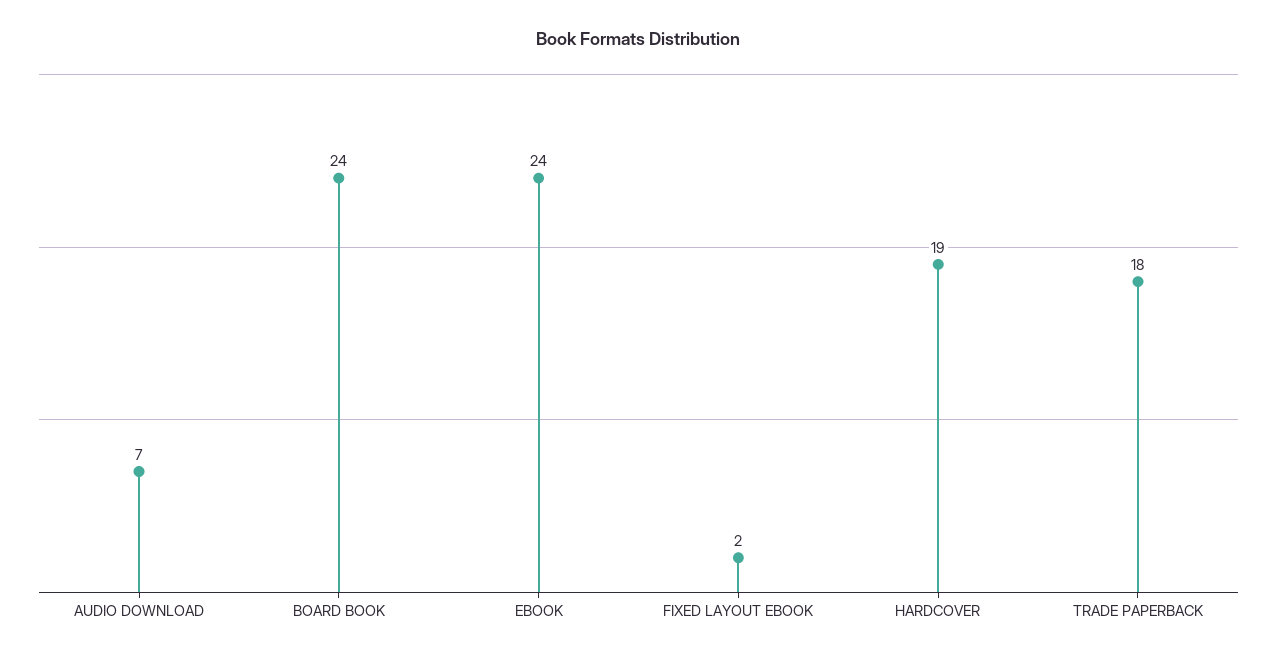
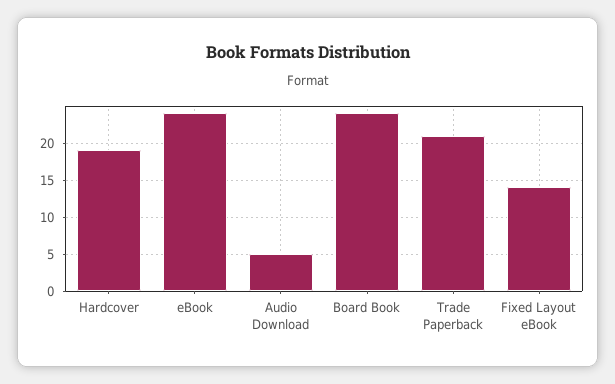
  {
-   "AUDIO DOWNLOAD": 7,
+   "AUDIO DOWNLOAD": 5,
    "BOARD BOOK": 24,
    "EBOOK": 24,
-   "FIXED LAYOUT EBOOK": 2,
+   "FIXED LAYOUT EBOOK": 14,
    "HARDCOVER": 19,
-   "TRADE PAPERBACK": 18
+   "TRADE PAPERBACK": 21
  }

